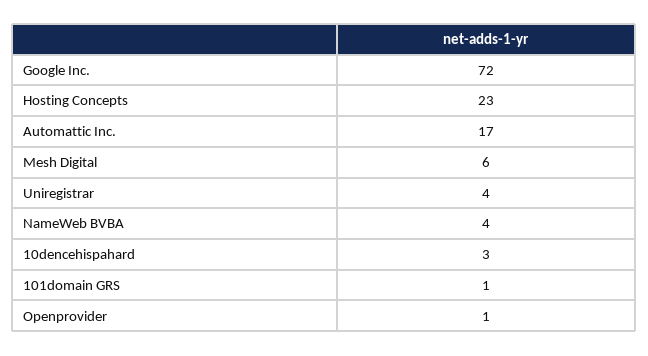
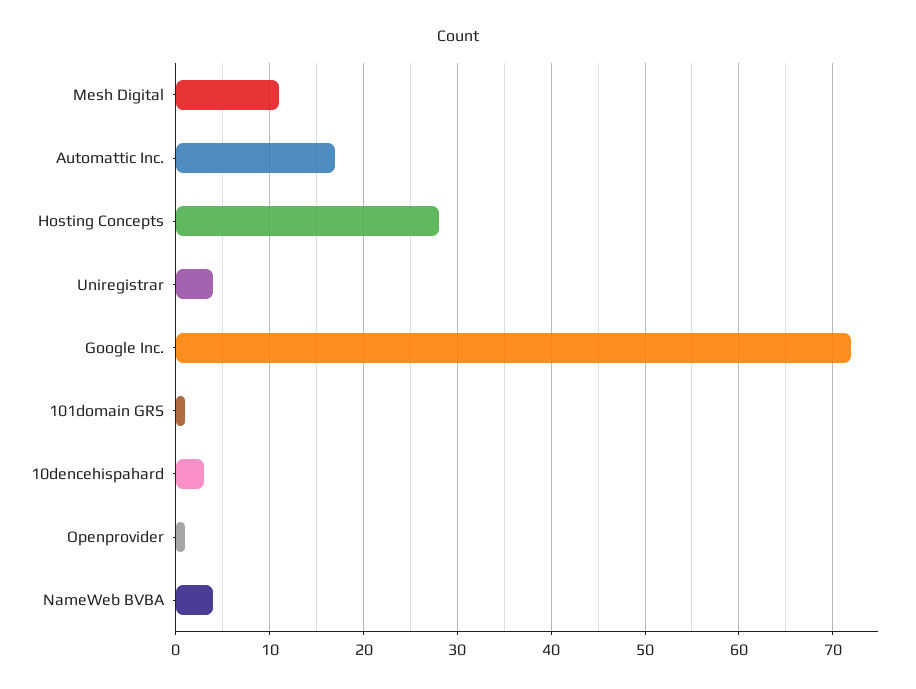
  {
    "Google Inc.": 72,
-   "Hosting Concepts": 23,
+   "Hosting Concepts": 28,
    "Automattic Inc.": 17,
-   "Mesh Digital": 6,
+   "Mesh Digital": 11,
    "Uniregistrar": 4,
    "NameWeb BVBA": 4,
    "10dencehispahard": 3,
    "101domain GRS": 1,
    "Openprovider": 1
  }

